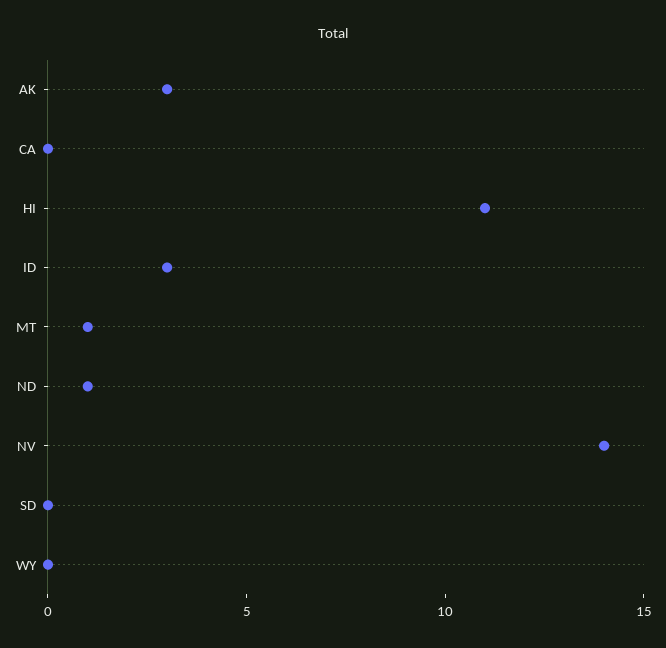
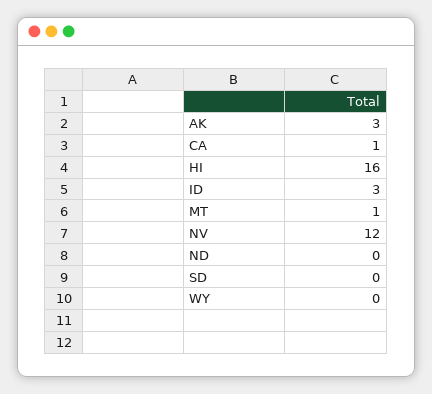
  {
    "AK": 3,
-   "CA": 0,
+   "CA": 1,
-   "HI": 11,
+   "HI": 16,
    "ID": 3,
    "MT": 1,
-   "ND": 1,
+   "ND": 0,
-   "NV": 14,
+   "NV": 12,
    "SD": 0,
    "WY": 0
  }

